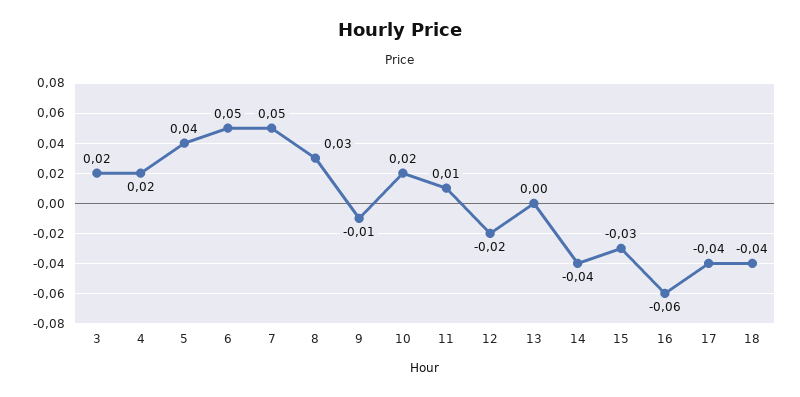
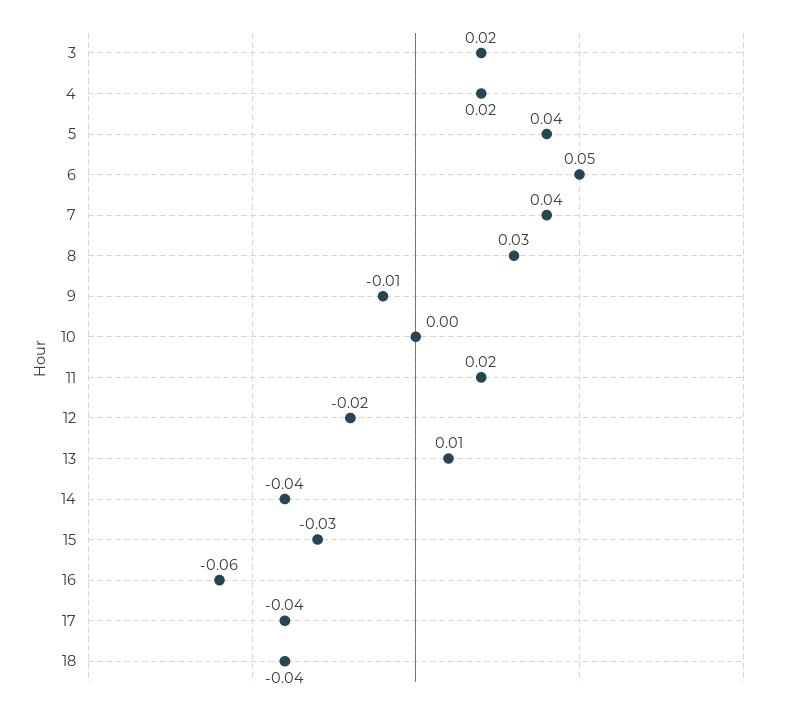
  {
    "3": 0.02,
    "4": 0.02,
    "5": 0.04,
    "6": 0.05,
-   "7": 0.05,
+   "7": 0.04,
    "8": 0.03,
    "9": -0.01,
-   "10": 0.02,
+   "10": 0,
-   "11": 0.01,
+   "11": 0.02,
    "12": -0.02,
-   "13": 0,
+   "13": 0.01,
    "14": -0.04,
    "15": -0.03,
    "16": -0.06,
    "17": -0.04,
    "18": -0.04
  }

